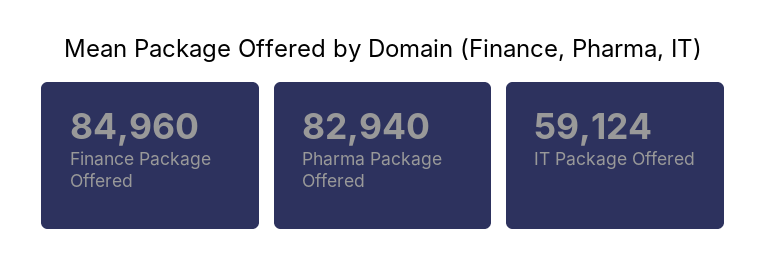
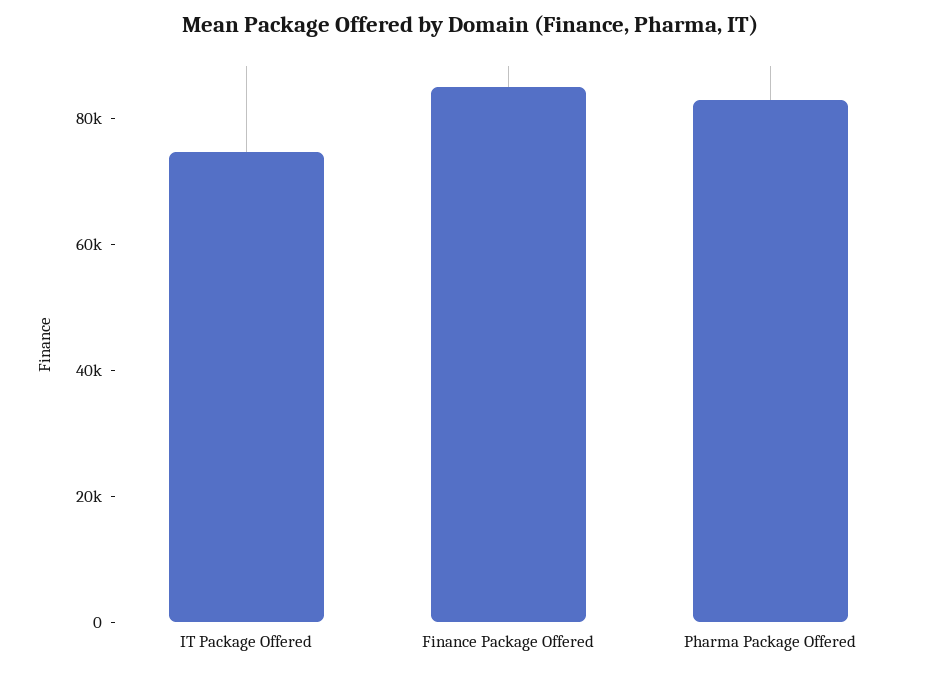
  {
    "Finance Package Offered": 84960,
    "Pharma Package Offered": 82940,
-   "IT Package Offered": 59124
+   "IT Package Offered": 75000
  }

